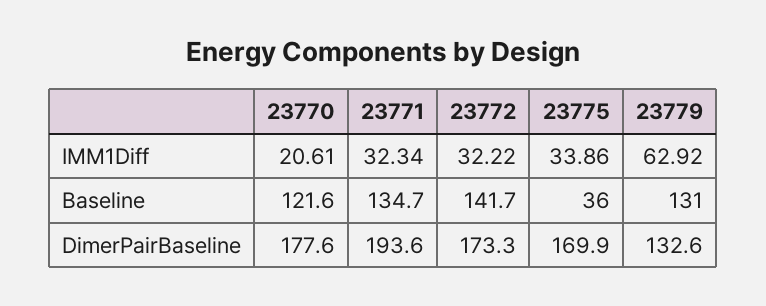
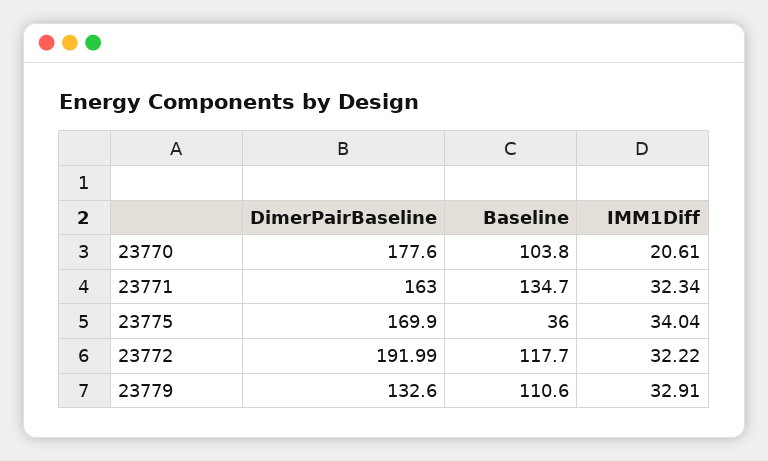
  {
    "23770": {
      "IMM1Diff": 20.61,
-     "Baseline": 121.6,
+     "Baseline": 103.8,
      "DimerPairBaseline": 177.6
    },
    "23771": {
      "IMM1Diff": 32.34,
      "Baseline": 134.7,
-     "DimerPairBaseline": 193.6
+     "DimerPairBaseline": 163
    },
    "23772": {
      "IMM1Diff": 32.22,
-     "Baseline": 141.7,
+     "Baseline": 117.7,
-     "DimerPairBaseline": 173.3
+     "DimerPairBaseline": 191.99
    },
    "23775": {
-     "IMM1Diff": 33.86,
+     "IMM1Diff": 34.04,
      "Baseline": 36,
      "DimerPairBaseline": 169.9
    },
    "23779": {
-     "IMM1Diff": 62.92,
+     "IMM1Diff": 32.91,
-     "Baseline": 131,
+     "Baseline": 110.6,
      "DimerPairBaseline": 132.6
    }
  }

